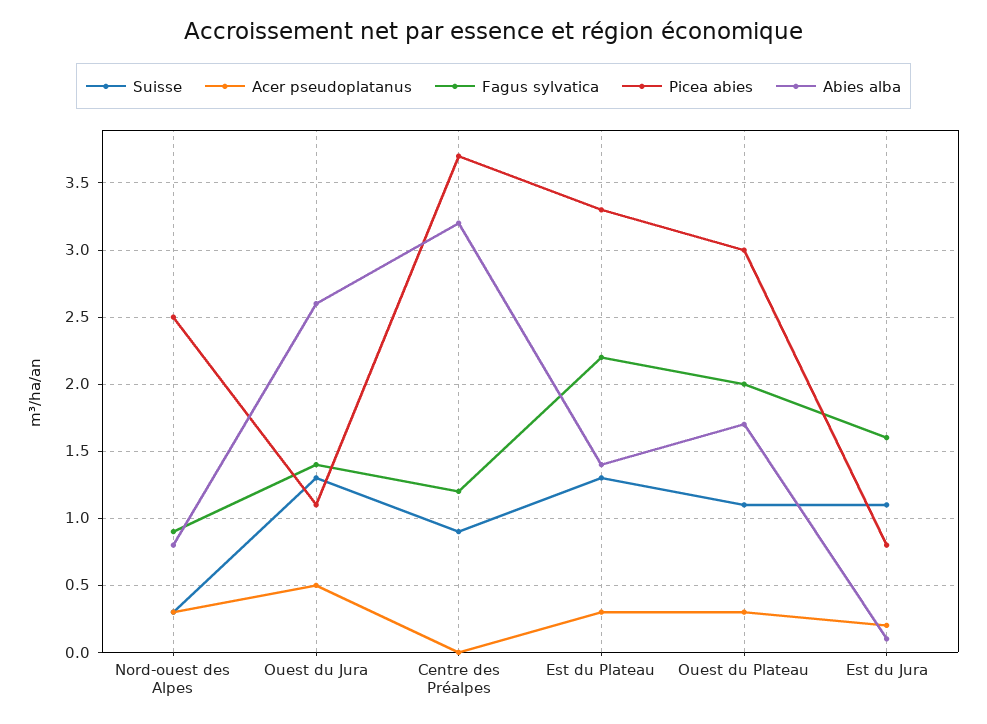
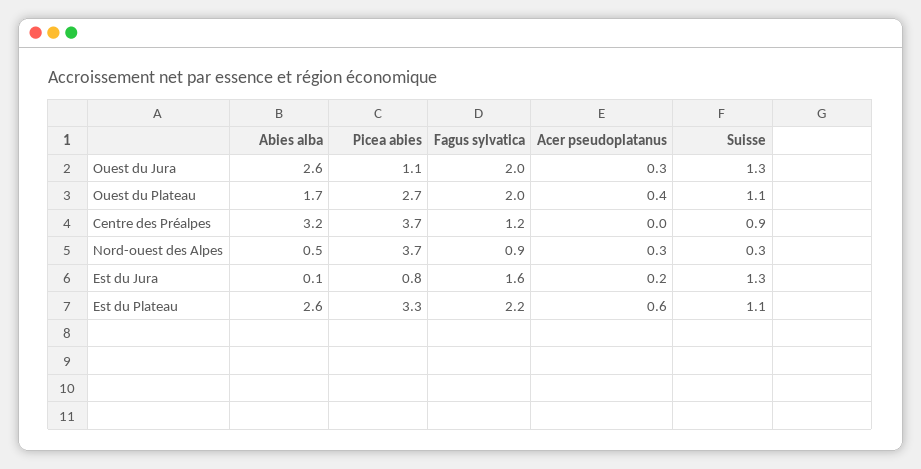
  {
    "Suisse": {
      "Nord-ouest des Alpes": 0.3,
      "Ouest du Jura": 1.3,
      "Centre des Préalpes": 0.9,
-     "Est du Plateau": 1.3,
+     "Est du Plateau": 1.1,
      "Ouest du Plateau": 1.1,
-     "Est du Jura": 1.1
+     "Est du Jura": 1.3
    },
    "Acer pseudoplatanus": {
      "Nord-ouest des Alpes": 0.3,
-     "Ouest du Jura": 0.5,
+     "Ouest du Jura": 0.3,
      "Centre des Préalpes": 0,
-     "Est du Plateau": 0.3,
+     "Est du Plateau": 0.6,
-     "Ouest du Plateau": 0.3,
+     "Ouest du Plateau": 0.4,
      "Est du Jura": 0.2
    },
    "Fagus sylvatica": {
      "Nord-ouest des Alpes": 0.9,
-     "Ouest du Jura": 1.4,
+     "Ouest du Jura": 2,
      "Centre des Préalpes": 1.2,
      "Est du Plateau": 2.2,
      "Ouest du Plateau": 2,
      "Est du Jura": 1.6
    },
    "Picea abies": {
-     "Nord-ouest des Alpes": 2.5,
+     "Nord-ouest des Alpes": 3.7,
      "Ouest du Jura": 1.1,
      "Centre des Préalpes": 3.7,
      "Est du Plateau": 3.3,
-     "Ouest du Plateau": 3,
+     "Ouest du Plateau": 2.7,
      "Est du Jura": 0.8
    },
    "Abies alba": {
-     "Nord-ouest des Alpes": 0.8,
+     "Nord-ouest des Alpes": 0.5,
      "Ouest du Jura": 2.6,
      "Centre des Préalpes": 3.2,
-     "Est du Plateau": 1.4,
+     "Est du Plateau": 2.6,
      "Ouest du Plateau": 1.7,
      "Est du Jura": 0.1
    }
  }

